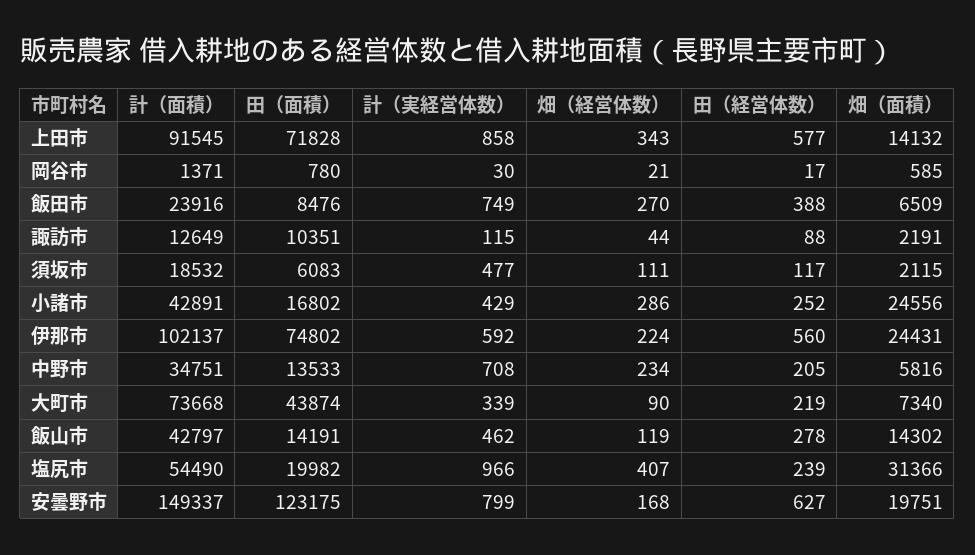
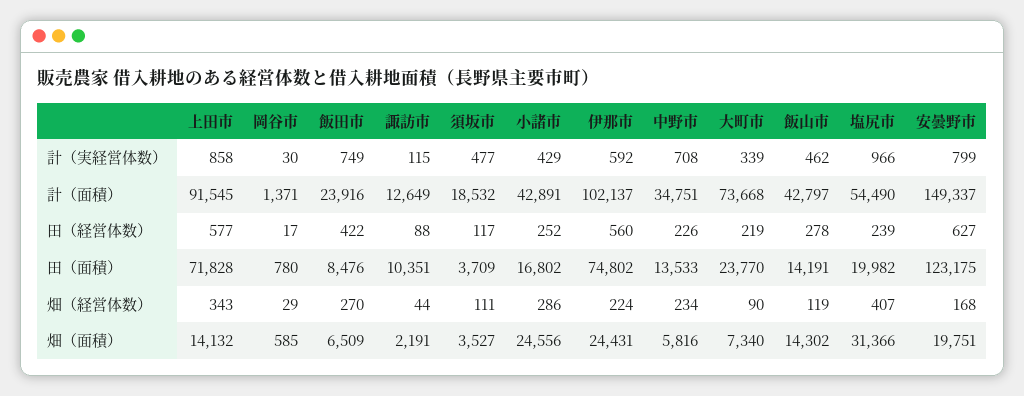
  {
    "計（面積）": {
      "上田市": 91545,
      "岡谷市": 1371,
      "飯田市": 23916,
      "諏訪市": 12649,
      "須坂市": 18532,
      "小諸市": 42891,
      "伊那市": 102137,
      "中野市": 34751,
      "大町市": 73668,
      "飯山市": 42797,
      "塩尻市": 54490,
      "安曇野市": 149337
    },
    "田（面積）": {
      "上田市": 71828,
      "岡谷市": 780,
      "飯田市": 8476,
      "諏訪市": 10351,
-     "須坂市": 6083,
+     "須坂市": 3709,
      "小諸市": 16802,
      "伊那市": 74802,
      "中野市": 13533,
-     "大町市": 43874,
+     "大町市": 23770,
      "飯山市": 14191,
      "塩尻市": 19982,
      "安曇野市": 123175
    },
    "計（実経営体数）": {
      "上田市": 858,
      "岡谷市": 30,
      "飯田市": 749,
      "諏訪市": 115,
      "須坂市": 477,
      "小諸市": 429,
      "伊那市": 592,
      "中野市": 708,
      "大町市": 339,
      "飯山市": 462,
      "塩尻市": 966,
      "安曇野市": 799
    },
    "畑（経営体数）": {
      "上田市": 343,
-     "岡谷市": 21,
+     "岡谷市": 29,
      "飯田市": 270,
      "諏訪市": 44,
      "須坂市": 111,
      "小諸市": 286,
      "伊那市": 224,
      "中野市": 234,
      "大町市": 90,
      "飯山市": 119,
      "塩尻市": 407,
      "安曇野市": 168
    },
    "田（経営体数）": {
      "上田市": 577,
      "岡谷市": 17,
-     "飯田市": 388,
+     "飯田市": 422,
      "諏訪市": 88,
      "須坂市": 117,
      "小諸市": 252,
      "伊那市": 560,
-     "中野市": 205,
+     "中野市": 226,
      "大町市": 219,
      "飯山市": 278,
      "塩尻市": 239,
      "安曇野市": 627
    },
    "畑（面積）": {
      "上田市": 14132,
      "岡谷市": 585,
      "飯田市": 6509,
      "諏訪市": 2191,
-     "須坂市": 2115,
+     "須坂市": 3527,
      "小諸市": 24556,
      "伊那市": 24431,
      "中野市": 5816,
      "大町市": 7340,
      "飯山市": 14302,
      "塩尻市": 31366,
      "安曇野市": 19751
    }
  }

